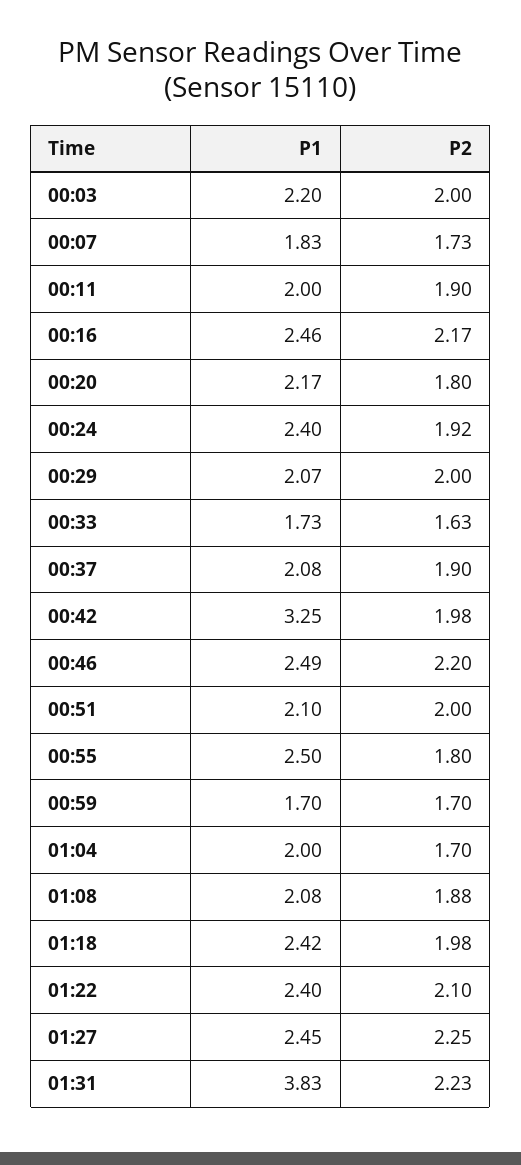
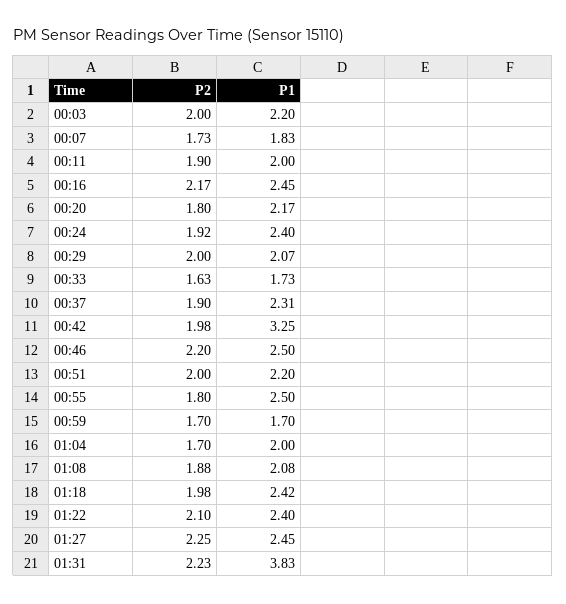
  {
    "P1": {
      "00:03": 2.2,
      "00:07": 1.83,
      "00:11": 2,
-     "00:16": 2.46,
+     "00:16": 2.45,
      "00:20": 2.17,
      "00:24": 2.4,
      "00:29": 2.07,
      "00:33": 1.73,
-     "00:37": 2.08,
+     "00:37": 2.31,
      "00:42": 3.25,
-     "00:46": 2.49,
+     "00:46": 2.5,
-     "00:51": 2.1,
+     "00:51": 2.2,
      "00:55": 2.5,
      "00:59": 1.7,
      "01:04": 2,
      "01:08": 2.08,
      "01:18": 2.42,
      "01:22": 2.4,
      "01:27": 2.45,
      "01:31": 3.83
    },
    "P2": {
      "00:03": 2,
      "00:07": 1.73,
      "00:11": 1.9,
      "00:16": 2.17,
      "00:20": 1.8,
      "00:24": 1.92,
      "00:29": 2,
      "00:33": 1.63,
      "00:37": 1.9,
      "00:42": 1.98,
      "00:46": 2.2,
      "00:51": 2,
      "00:55": 1.8,
      "00:59": 1.7,
      "01:04": 1.7,
      "01:08": 1.88,
      "01:18": 1.98,
      "01:22": 2.1,
      "01:27": 2.25,
      "01:31": 2.23
    }
  }

